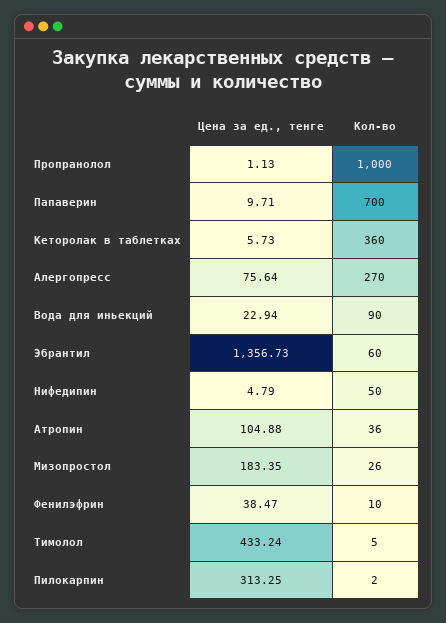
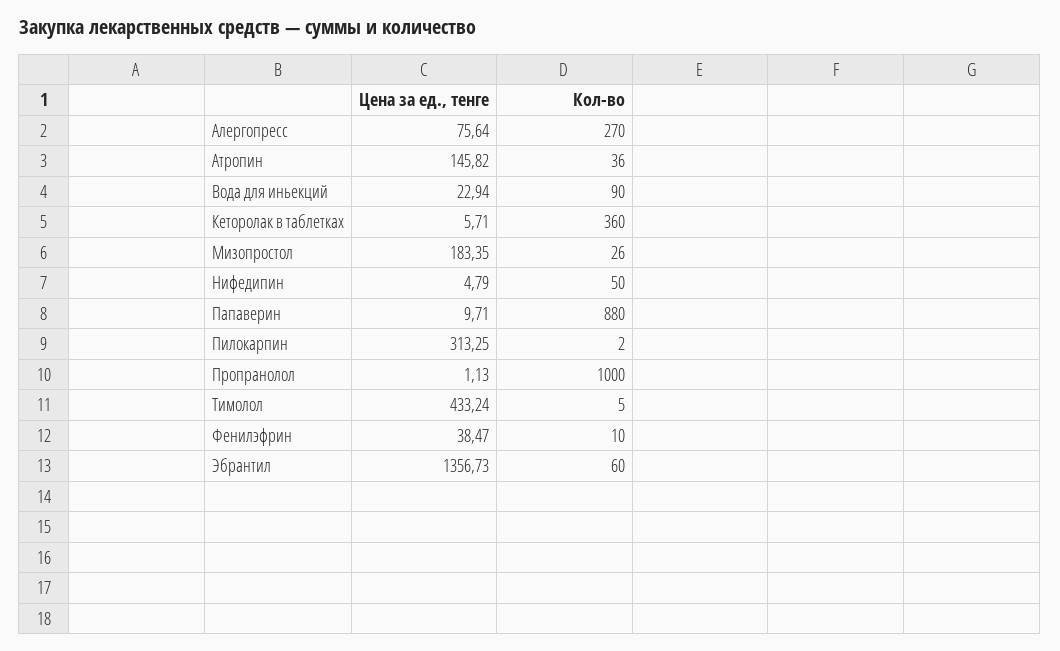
  {
    "Цена за ед., тенге": {
      "Пропранолол": 1.13,
      "Папаверин": 9.71,
-     "Кеторолак в таблетках": 5.73,
+     "Кеторолак в таблетках": 5.71,
      "Алергопресс": 75.64,
      "Вода для иньекций": 22.94,
      "Эбрантил": 1356.73,
      "Нифедипин": 4.79,
-     "Атропин": 104.88,
+     "Атропин": 145.82,
      "Мизопростол": 183.35,
      "Фенилэфрин": 38.47,
      "Тимолол": 433.24,
      "Пилокарпин": 313.25
    },
    "Кол-во": {
      "Пропранолол": 1000,
-     "Папаверин": 700,
+     "Папаверин": 880,
      "Кеторолак в таблетках": 360,
      "Алергопресс": 270,
      "Вода для иньекций": 90,
      "Эбрантил": 60,
      "Нифедипин": 50,
      "Атропин": 36,
      "Мизопростол": 26,
      "Фенилэфрин": 10,
      "Тимолол": 5,
      "Пилокарпин": 2
    }
  }

